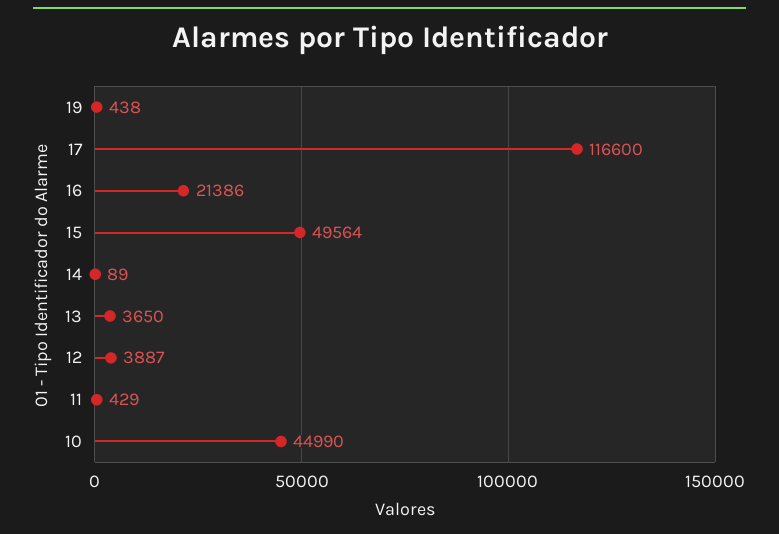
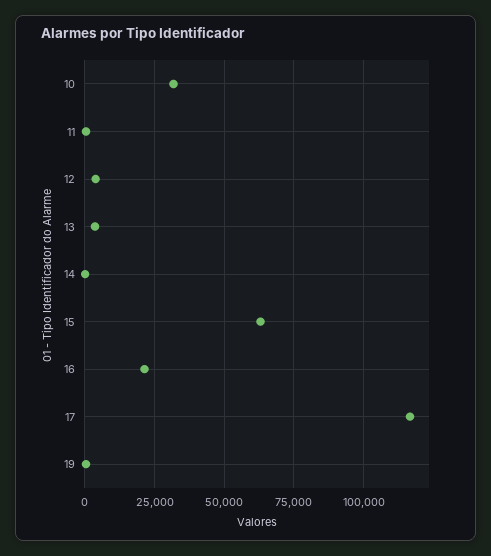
  {
    "19": 438,
    "17": 116600,
    "16": 21386,
-   "15": 49564,
+   "15": 62500,
    "14": 89,
    "13": 3650,
    "12": 3887,
    "11": 429,
-   "10": 44990
+   "10": 32500
  }

